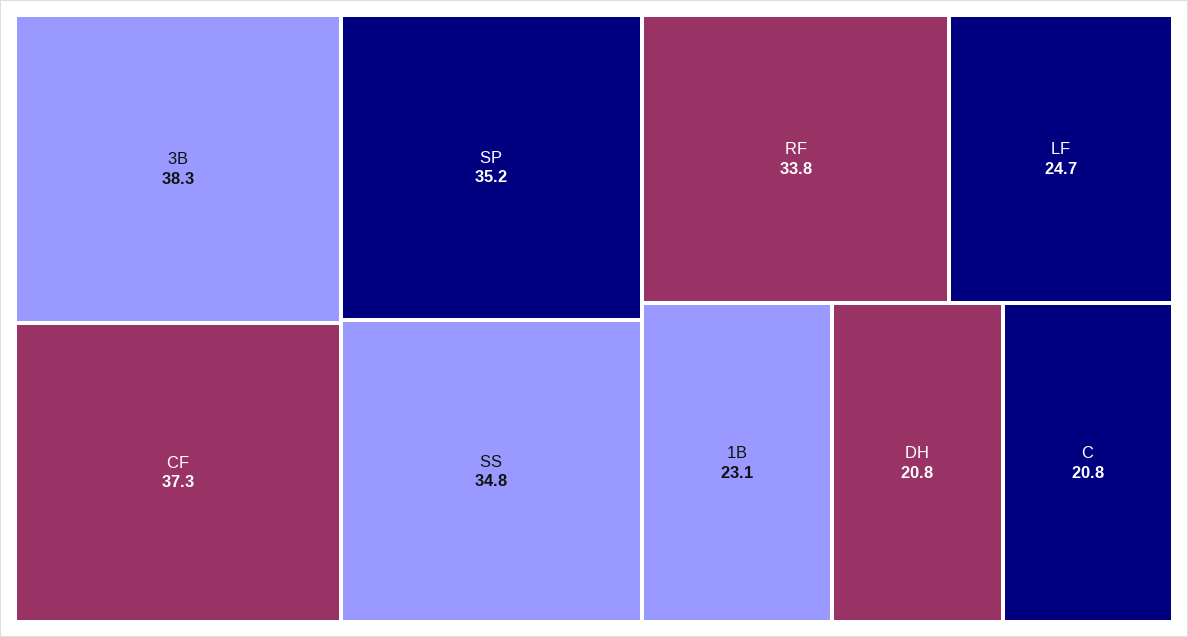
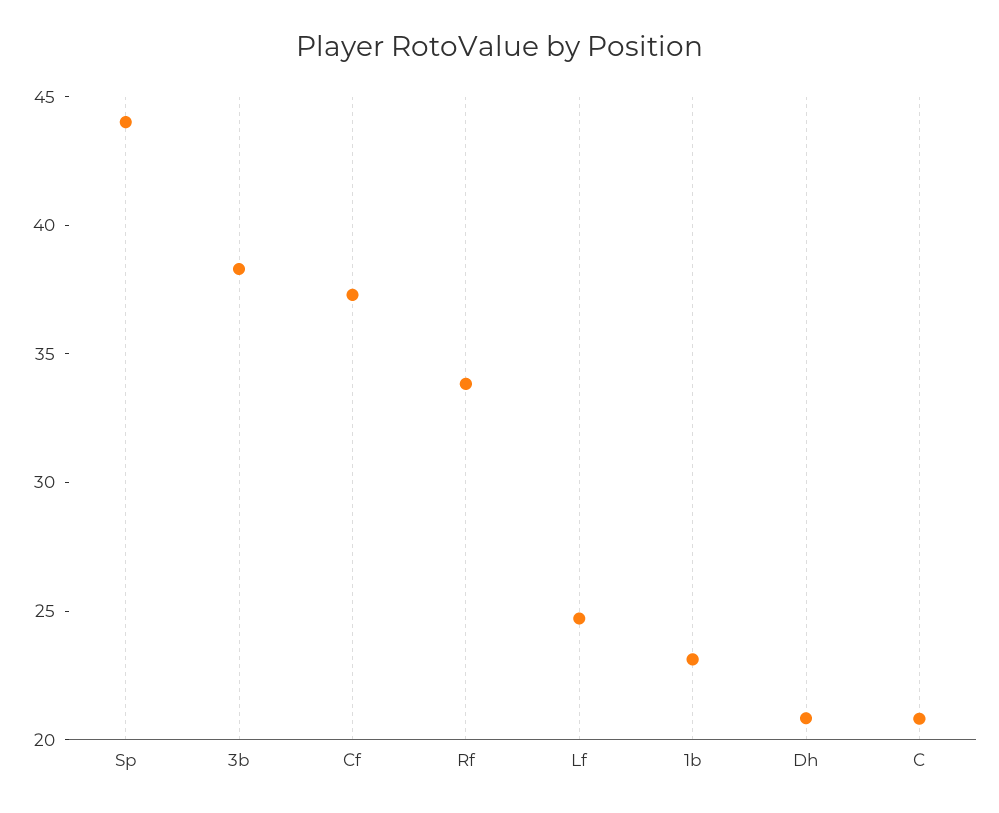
  {
    "3B": 38.3,
    "CF": 37.3,
-   "SP": 35.2,
+   "SP": 44,
-   "SS": 34.8,
    "RF": 33.8,
    "LF": 24.7,
    "1B": 23.1,
    "DH": 20.8,
    "C": 20.8
  }

